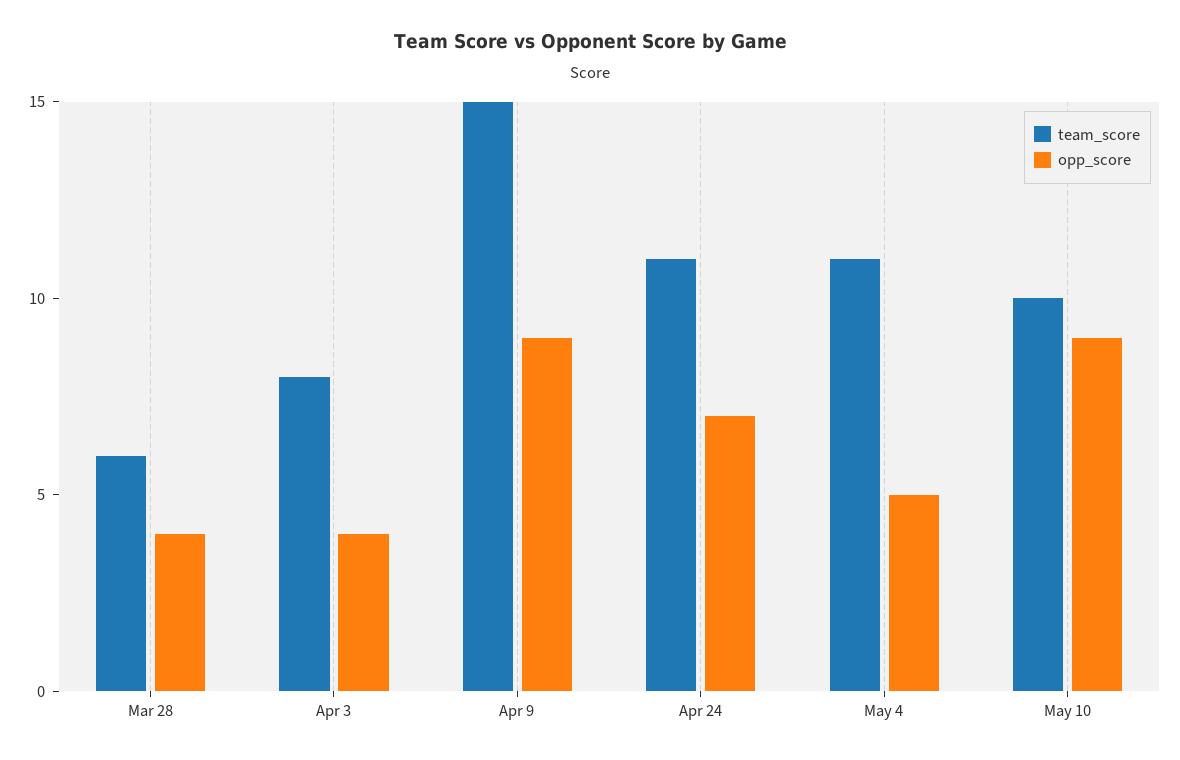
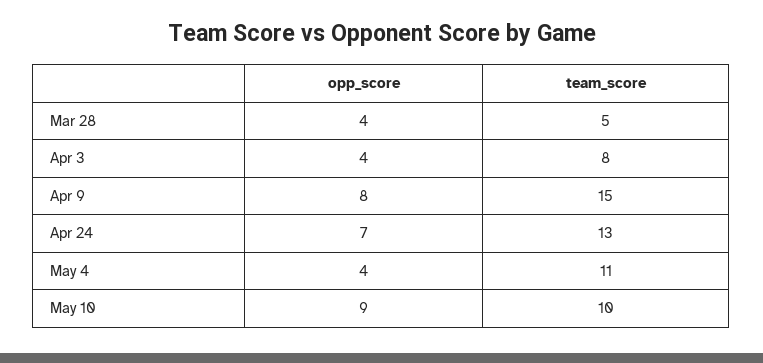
  {
    "team_score": {
-     "Mar 28": 6,
+     "Mar 28": 5,
      "Apr 3": 8,
      "Apr 9": 15,
-     "Apr 24": 11,
+     "Apr 24": 13,
      "May 4": 11,
      "May 10": 10
    },
    "opp_score": {
      "Mar 28": 4,
      "Apr 3": 4,
-     "Apr 9": 9,
+     "Apr 9": 8,
      "Apr 24": 7,
-     "May 4": 5,
+     "May 4": 4,
      "May 10": 9
    }
  }

